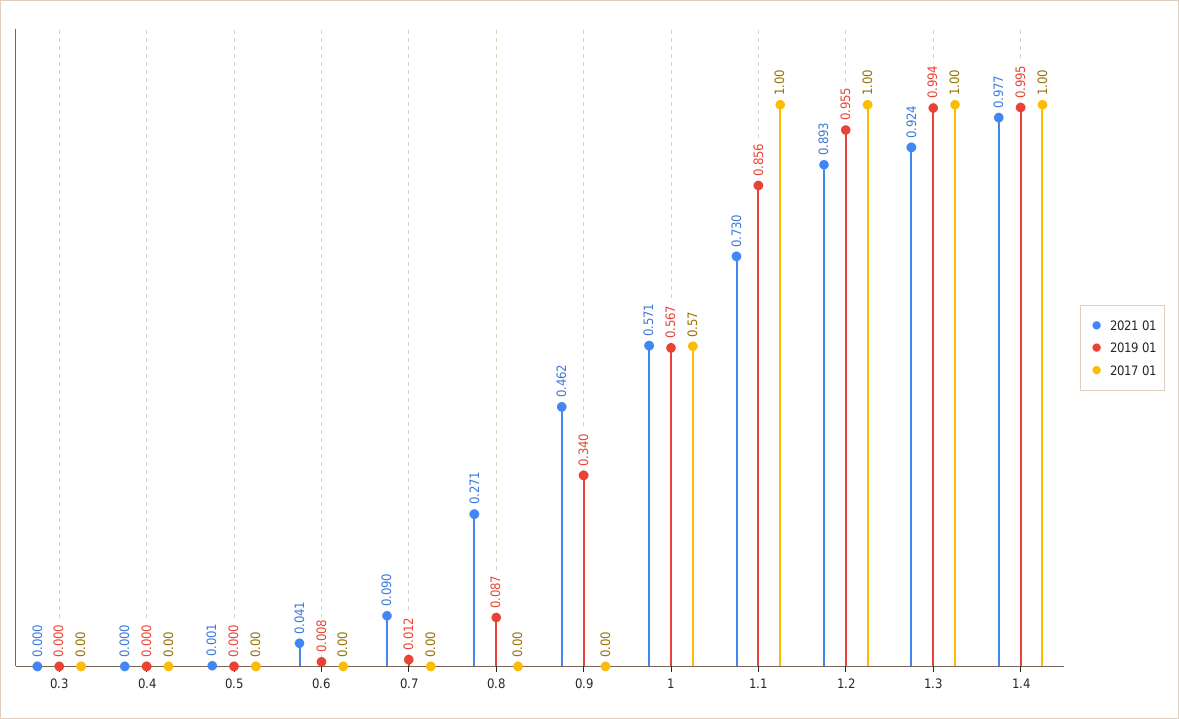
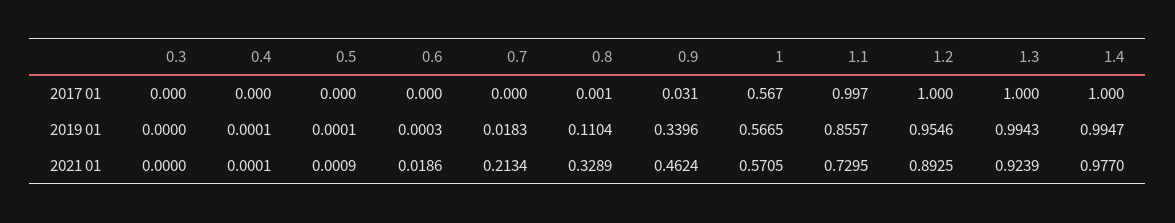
  {
    "2021 01": {
      "0.3": 0,
      "0.4": 0.0001,
      "0.5": 0.0009,
-     "0.6": 0.041,
+     "0.6": 0.0186,
-     "0.7": 0.09,
+     "0.7": 0.2134,
-     "0.8": 0.271,
+     "0.8": 0.3289,
      "0.9": 0.4624,
      "1": 0.5705,
      "1.1": 0.7295,
      "1.2": 0.8925,
      "1.3": 0.9239,
      "1.4": 0.977
    },
    "2019 01": {
      "0.3": 0,
      "0.4": 0.0001,
      "0.5": 0.0001,
-     "0.6": 0.008,
+     "0.6": 0.0003,
-     "0.7": 0.012,
+     "0.7": 0.0183,
-     "0.8": 0.087,
+     "0.8": 0.1104,
      "0.9": 0.3396,
      "1": 0.5665,
      "1.1": 0.8557,
      "1.2": 0.9546,
      "1.3": 0.9943,
      "1.4": 0.9947
    },
    "2017 01": {
      "0.3": 0,
      "0.4": 0,
      "0.5": 0,
      "0.6": 0,
      "0.7": 0,
      "0.8": 0.001,
-     "0.9": 0,
+     "0.9": 0.031,
      "1": 0.567,
      "1.1": 0.997,
      "1.2": 1,
      "1.3": 1,
      "1.4": 1
    }
  }

